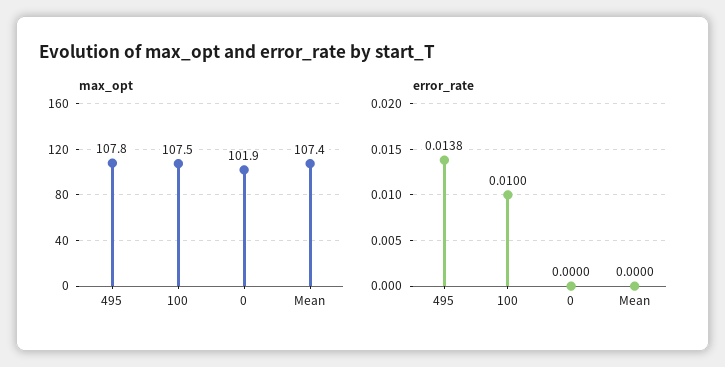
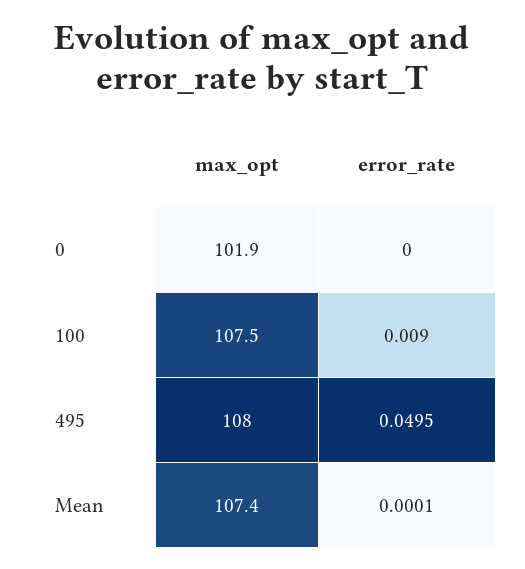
  {
    "max_opt": {
-     "495": 107.8,
+     "495": 108,
      "100": 107.5,
      "0": 101.9,
      "Mean": 107.4
    },
    "error_rate": {
-     "495": 0.0138,
+     "495": 0.0495,
-     "100": 0.01,
+     "100": 0.009,
      "0": 0,
-     "Mean": 0
+     "Mean": 0.0001
    }
  }

